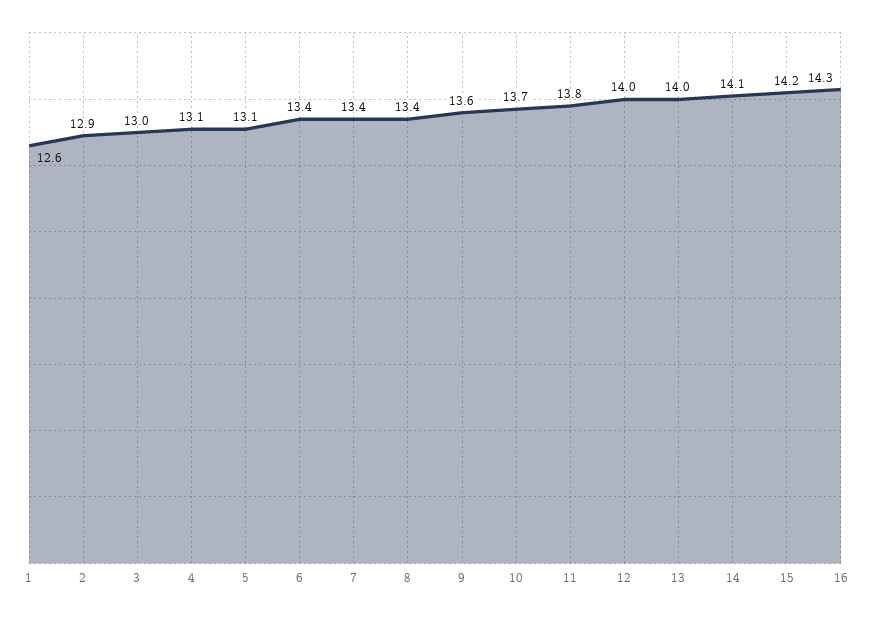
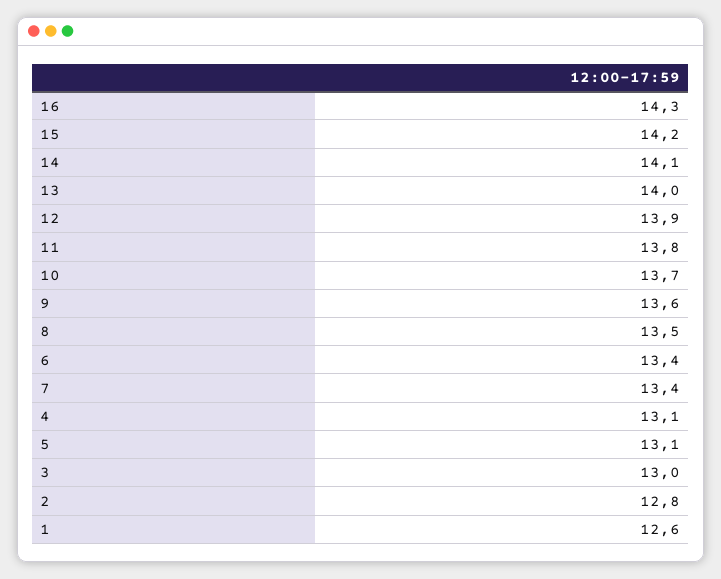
  {
    "1": 12.6,
-   "2": 12.9,
+   "2": 12.8,
    "3": 13,
    "4": 13.1,
    "5": 13.1,
    "6": 13.4,
    "7": 13.4,
-   "8": 13.4,
+   "8": 13.5,
    "9": 13.6,
    "10": 13.7,
    "11": 13.8,
-   "12": 14,
+   "12": 13.9,
    "13": 14,
    "14": 14.1,
    "15": 14.2,
    "16": 14.3
  }

